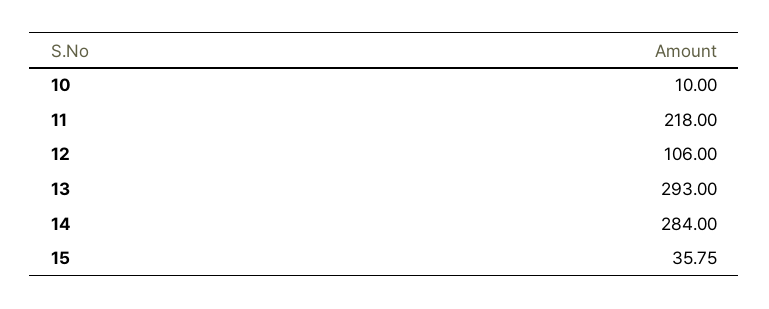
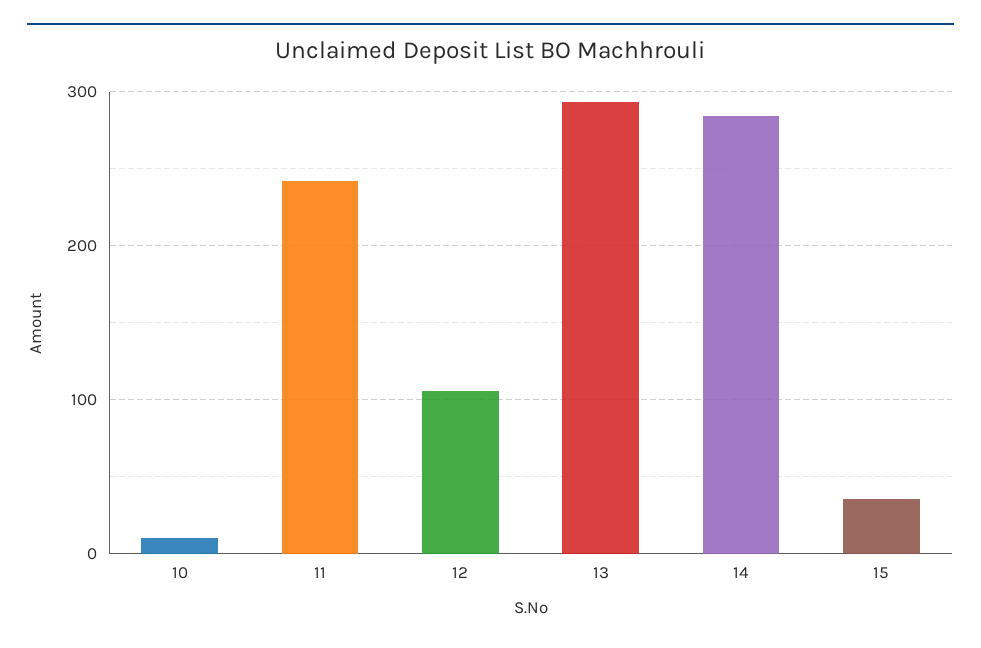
  {
    "10": 10,
-   "11": 218,
+   "11": 240,
    "12": 106,
    "13": 293,
    "14": 284,
    "15": 35.75
  }

